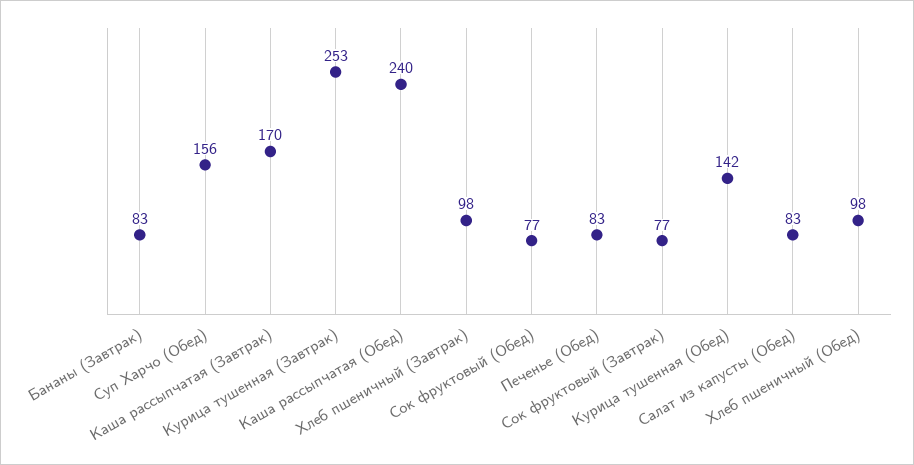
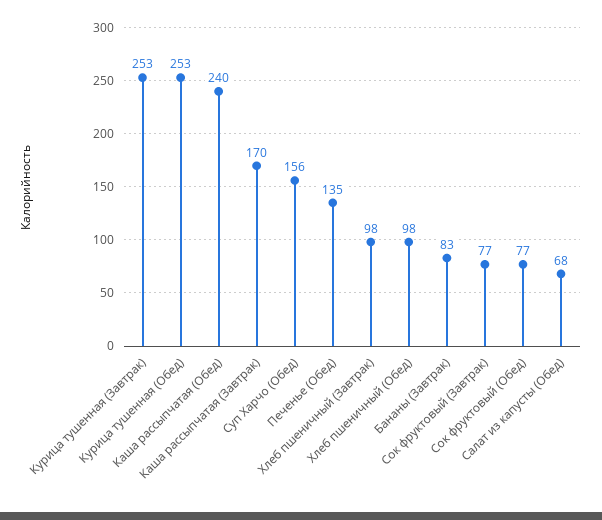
  {
    "Бананы (Завтрак)": 83,
    "Суп Харчо (Обед)": 156,
    "Каша рассыпчатая (Завтрак)": 170,
    "Курица тушенная (Завтрак)": 253,
    "Каша рассыпчатая (Обед)": 240,
    "Хлеб пшеничный (Завтрак)": 98,
    "Сок фруктовый (Обед)": 77,
-   "Печенье (Обед)": 83,
+   "Печенье (Обед)": 135,
    "Сок фруктовый (Завтрак)": 77,
-   "Курица тушенная (Обед)": 142,
+   "Курица тушенная (Обед)": 253,
-   "Салат из капусты (Обед)": 83,
+   "Салат из капусты (Обед)": 68,
    "Хлеб пшеничный (Обед)": 98
  }

